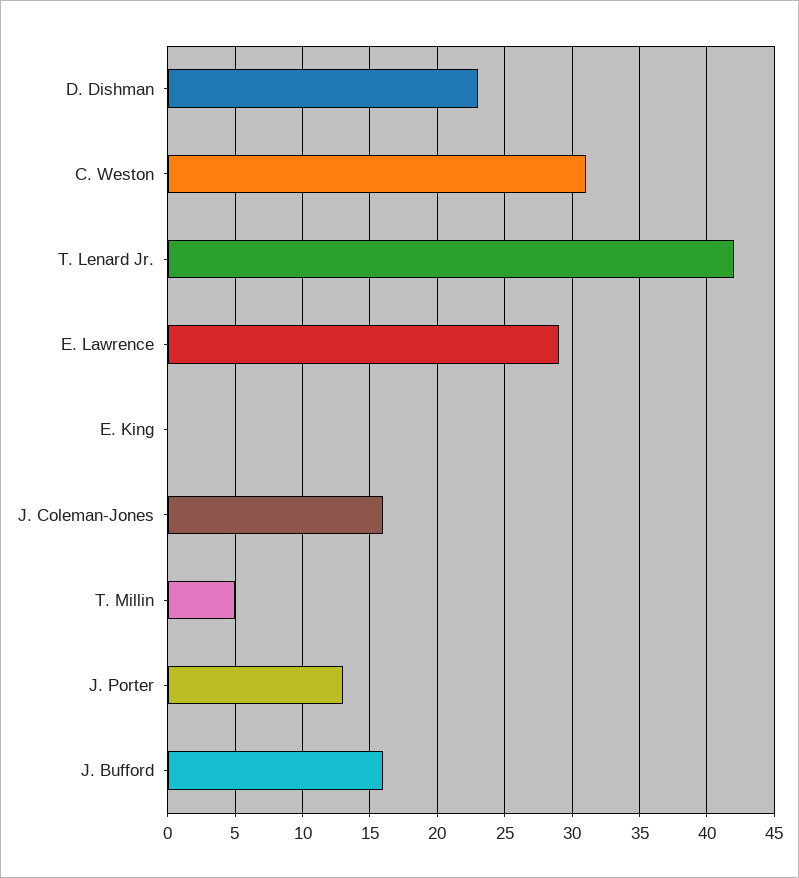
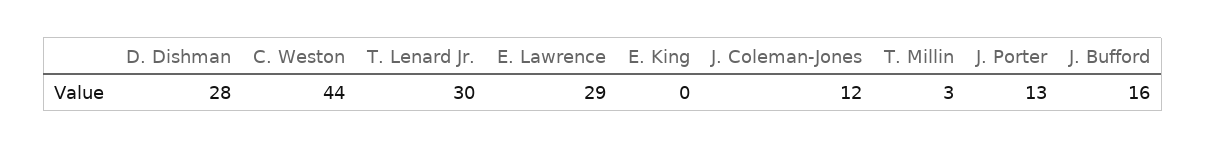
  {
-   "D. Dishman": 23,
+   "D. Dishman": 28,
-   "C. Weston": 31,
+   "C. Weston": 44,
-   "T. Lenard Jr.": 42,
+   "T. Lenard Jr.": 30,
    "E. Lawrence": 29,
    "E. King": 0,
-   "J. Coleman-Jones": 16,
+   "J. Coleman-Jones": 12,
-   "T. Millin": 5,
+   "T. Millin": 3,
    "J. Porter": 13,
    "J. Bufford": 16
  }

